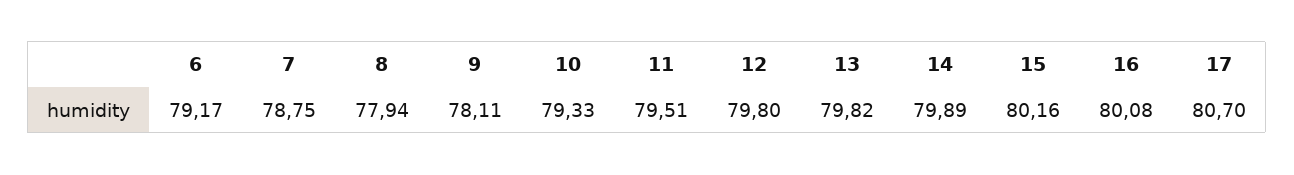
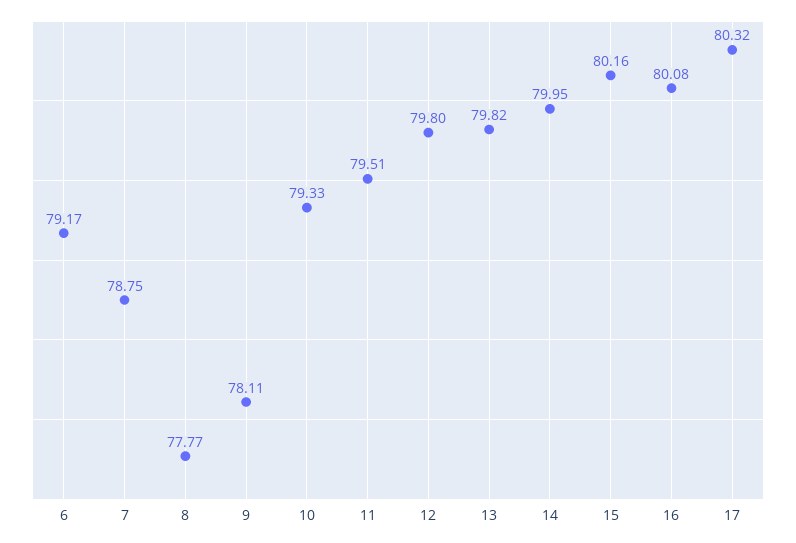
  {
    "6": 79.17,
    "7": 78.75,
-   "8": 77.94,
+   "8": 77.77,
    "9": 78.11,
    "10": 79.33,
    "11": 79.51,
    "12": 79.8,
    "13": 79.82,
-   "14": 79.89,
+   "14": 79.95,
    "15": 80.16,
    "16": 80.08,
-   "17": 80.7
+   "17": 80.32
  }

